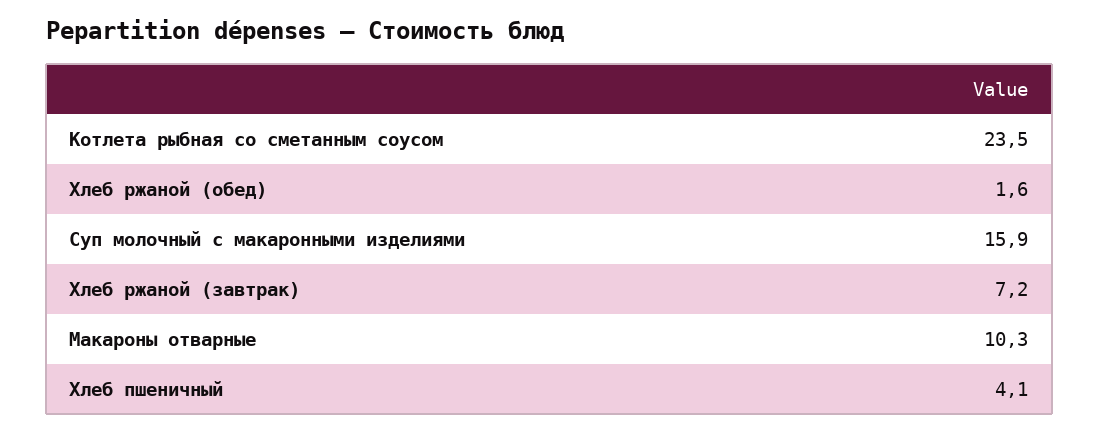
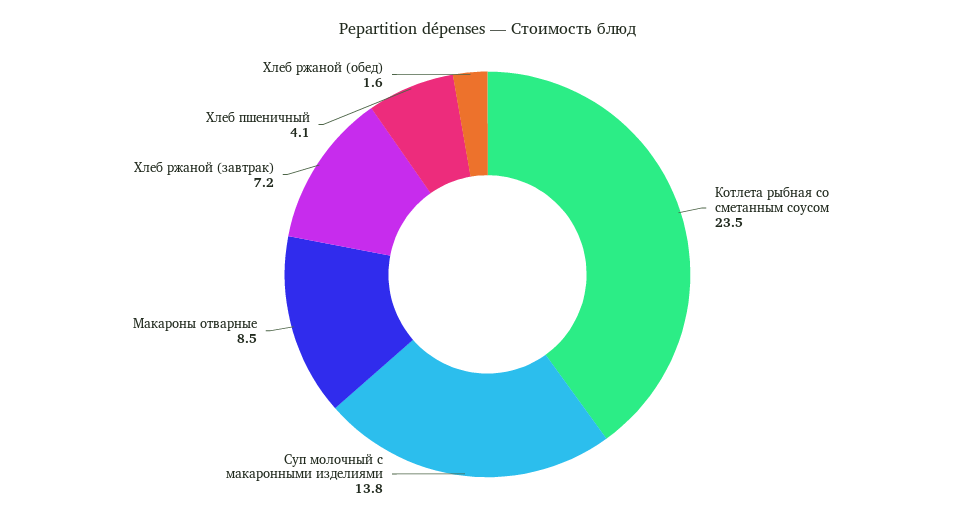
  {
    "Котлета рыбная со сметанным соусом": 23.5,
    "Хлеб ржаной (обед)": 1.6,
-   "Суп молочный с макаронными изделиями": 15.9,
+   "Суп молочный с макаронными изделиями": 13.8,
    "Хлеб ржаной (завтрак)": 7.2,
-   "Макароны отварные": 10.3,
+   "Макароны отварные": 8.5,
    "Хлеб пшеничный": 4.1
  }

